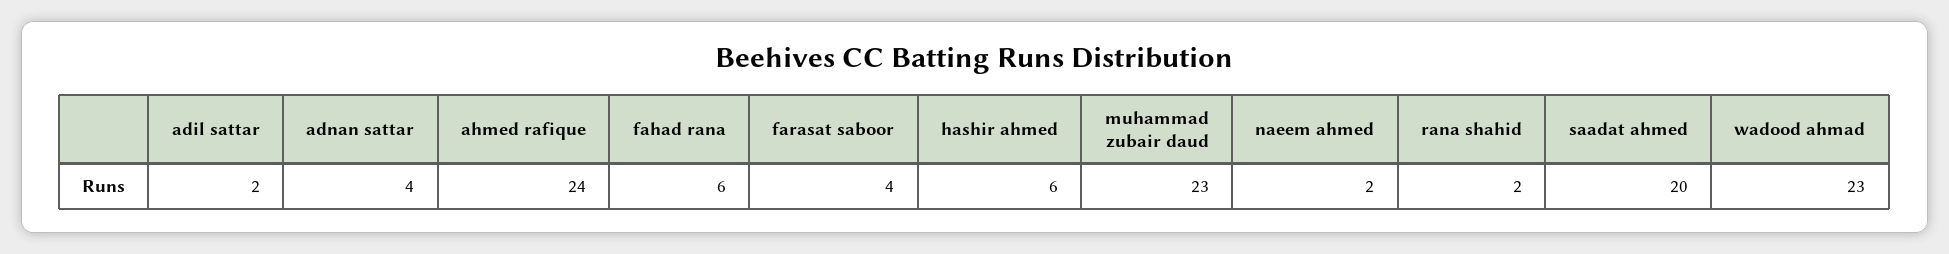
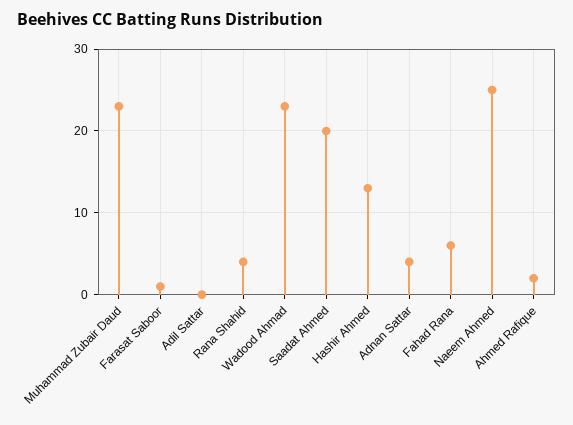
  {
-   "adil sattar": 2,
+   "adil sattar": 0,
    "adnan sattar": 4,
-   "ahmed rafique": 24,
+   "ahmed rafique": 2,
    "fahad rana": 6,
-   "farasat saboor": 4,
+   "farasat saboor": 1,
-   "hashir ahmed": 6,
+   "hashir ahmed": 13,
    "muhammad zubair daud": 23,
-   "naeem ahmed": 2,
+   "naeem ahmed": 25,
-   "rana shahid": 2,
+   "rana shahid": 4,
    "saadat ahmed": 20,
    "wadood ahmad": 23
  }

